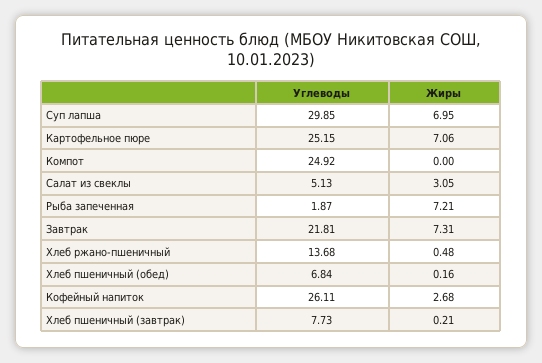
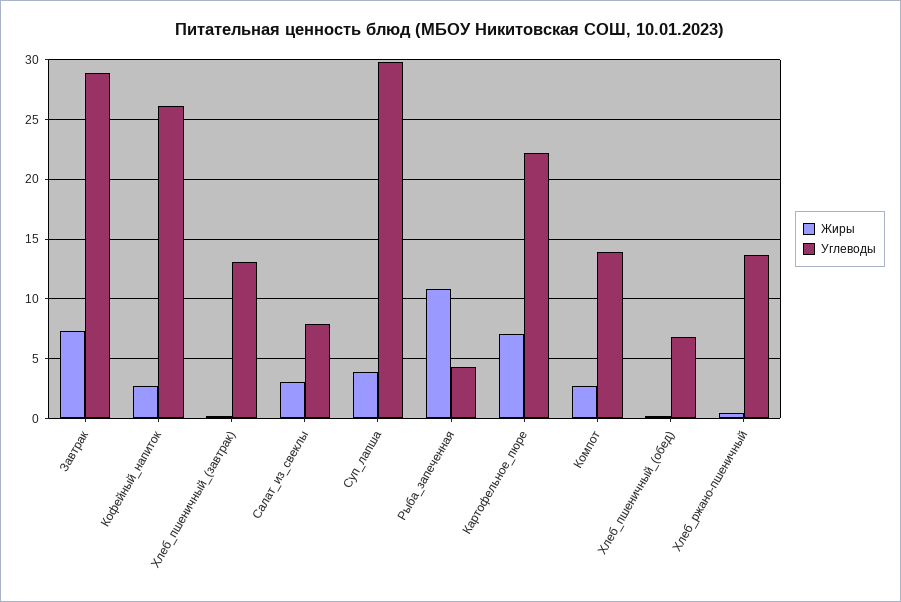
  {
    "Углеводы": {
      "Суп лапша": 29.85,
-     "Картофельное пюре": 25.15,
+     "Картофельное пюре": 22,
-     "Компот": 24.92,
+     "Компот": 14,
-     "Салат из свеклы": 5.13,
+     "Салат из свеклы": 8,
-     "Рыба запеченная": 1.87,
+     "Рыба запеченная": 4,
-     "Завтрак": 21.81,
+     "Завтрак": 29,
      "Хлеб ржано-пшеничный": 13.68,
      "Хлеб пшеничный (обед)": 6.84,
      "Кофейный напиток": 26.11,
-     "Хлеб пшеничный (завтрак)": 7.73
+     "Хлеб пшеничный (завтрак)": 13
    },
    "Жиры": {
-     "Суп лапша": 6.95,
+     "Суп лапша": 4,
      "Картофельное пюре": 7.06,
-     "Компот": 0,
+     "Компот": 3,
      "Салат из свеклы": 3.05,
-     "Рыба запеченная": 7.21,
+     "Рыба запеченная": 11,
      "Завтрак": 7.31,
      "Хлеб ржано-пшеничный": 0.48,
      "Хлеб пшеничный (обед)": 0.16,
      "Кофейный напиток": 2.68,
      "Хлеб пшеничный (завтрак)": 0.21
    }
  }

